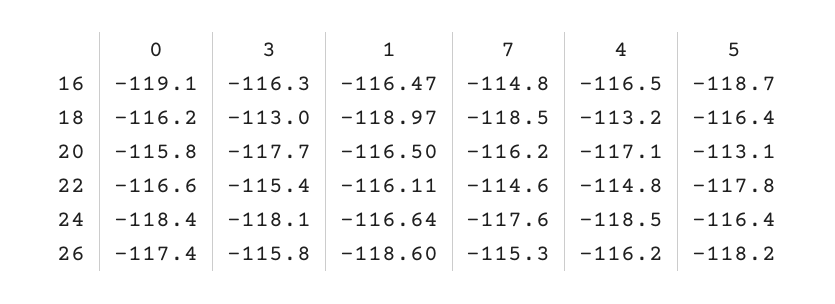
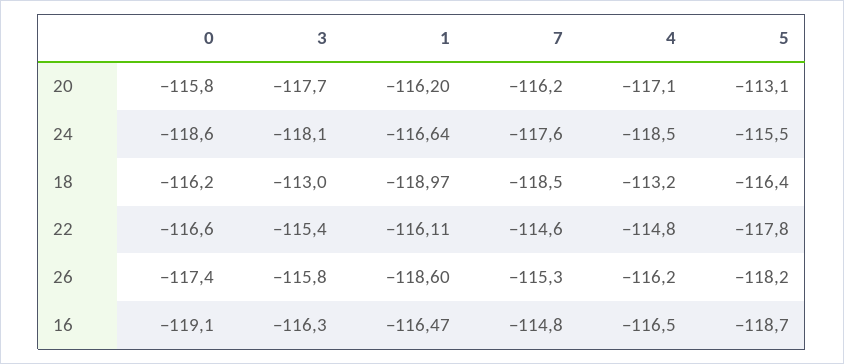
  {
    "0": {
      "16": -119.1,
      "18": -116.2,
      "20": -115.8,
      "22": -116.6,
-     "24": -118.4,
+     "24": -118.6,
      "26": -117.4
    },
    "3": {
      "16": -116.3,
      "18": -113,
      "20": -117.7,
      "22": -115.4,
      "24": -118.1,
      "26": -115.8
    },
    "1": {
      "16": -116.47,
      "18": -118.97,
-     "20": -116.5,
+     "20": -116.2,
      "22": -116.11,
      "24": -116.64,
      "26": -118.6
    },
    "7": {
      "16": -114.8,
      "18": -118.5,
      "20": -116.2,
      "22": -114.6,
      "24": -117.6,
      "26": -115.3
    },
    "4": {
      "16": -116.5,
      "18": -113.2,
      "20": -117.1,
      "22": -114.8,
      "24": -118.5,
      "26": -116.2
    },
    "5": {
      "16": -118.7,
      "18": -116.4,
      "20": -113.1,
      "22": -117.8,
-     "24": -116.4,
+     "24": -115.5,
      "26": -118.2
    }
  }

